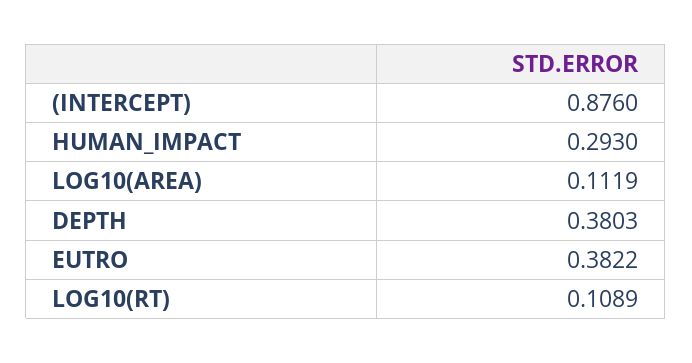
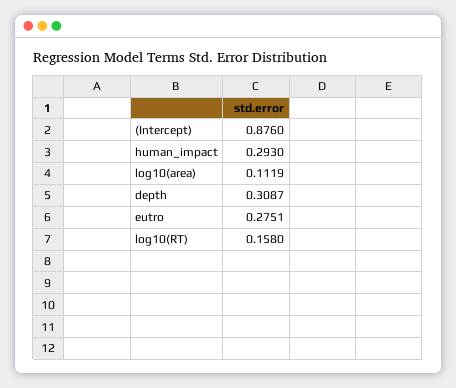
  {
    "(INTERCEPT)": 0.876,
    "HUMAN_IMPACT": 0.293,
    "LOG10(AREA)": 0.1119,
-   "DEPTH": 0.3803,
+   "DEPTH": 0.3087,
-   "EUTRO": 0.3822,
+   "EUTRO": 0.2751,
-   "LOG10(RT)": 0.1089
+   "LOG10(RT)": 0.158
  }

